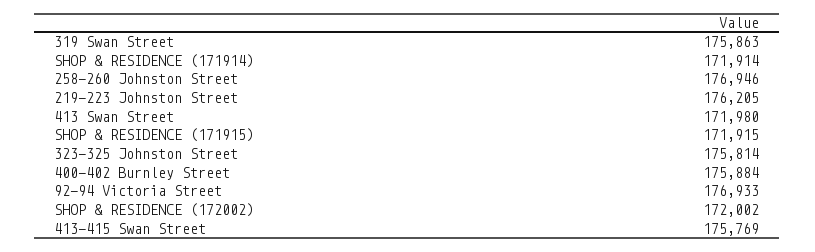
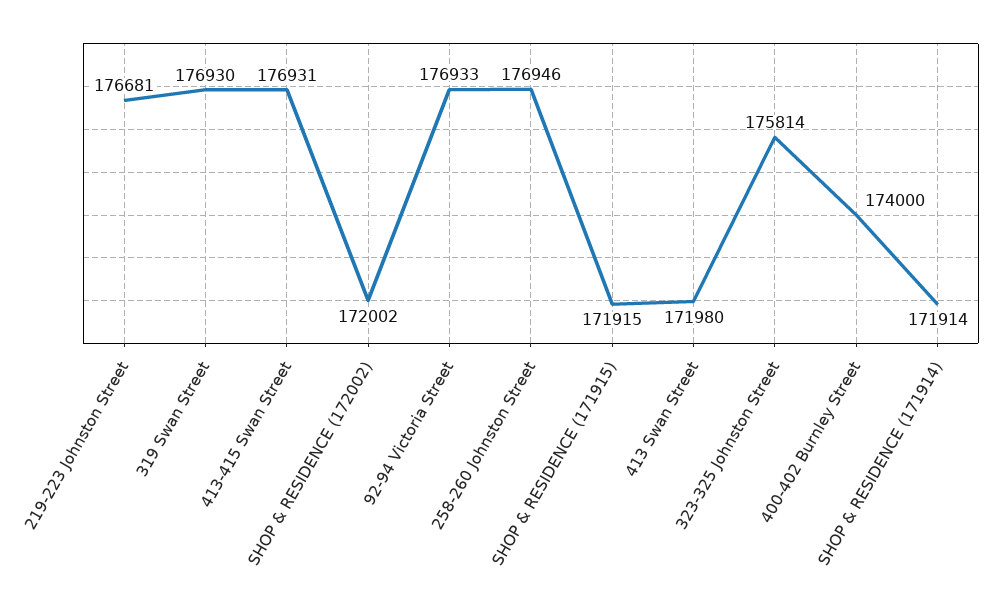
  {
-   "319 Swan Street": 175863,
+   "319 Swan Street": 176930,
    "SHOP & RESIDENCE (171914)": 171914,
    "258-260 Johnston Street": 176946,
-   "219-223 Johnston Street": 176205,
+   "219-223 Johnston Street": 176681,
    "413 Swan Street": 171980,
    "SHOP & RESIDENCE (171915)": 171915,
    "323-325 Johnston Street": 175814,
-   "400-402 Burnley Street": 175884,
+   "400-402 Burnley Street": 174000,
    "92-94 Victoria Street": 176933,
    "SHOP & RESIDENCE (172002)": 172002,
-   "413-415 Swan Street": 175769
+   "413-415 Swan Street": 176931
  }

